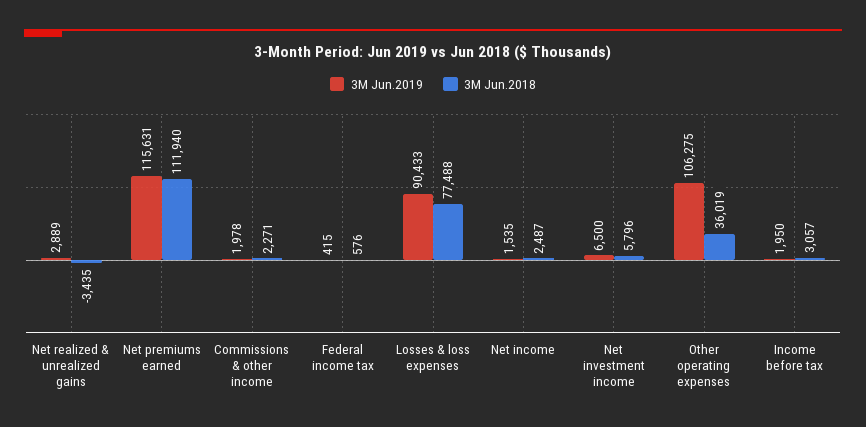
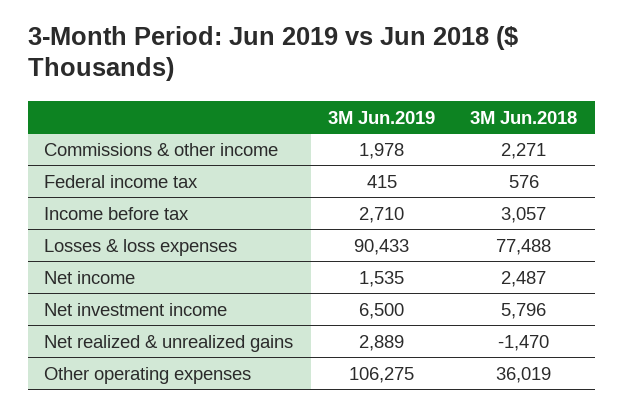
  {
    "3M Jun.2019": {
      "Net realized & unrealized gains": 2889,
-     "Net premiums earned": 115631,
      "Commissions & other income": 1978,
      "Federal income tax": 415,
      "Losses & loss expenses": 90433,
      "Net income": 1535,
      "Net investment income": 6500,
      "Other operating expenses": 106275,
-     "Income before tax": 1950
+     "Income before tax": 2710
    },
    "3M Jun.2018": {
-     "Net realized & unrealized gains": -3435,
+     "Net realized & unrealized gains": -1470,
-     "Net premiums earned": 111940,
      "Commissions & other income": 2271,
      "Federal income tax": 576,
      "Losses & loss expenses": 77488,
      "Net income": 2487,
      "Net investment income": 5796,
      "Other operating expenses": 36019,
      "Income before tax": 3057
    }
  }

